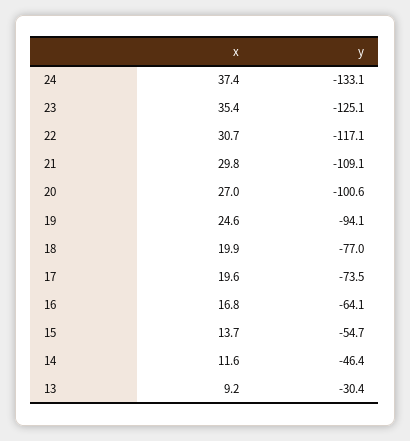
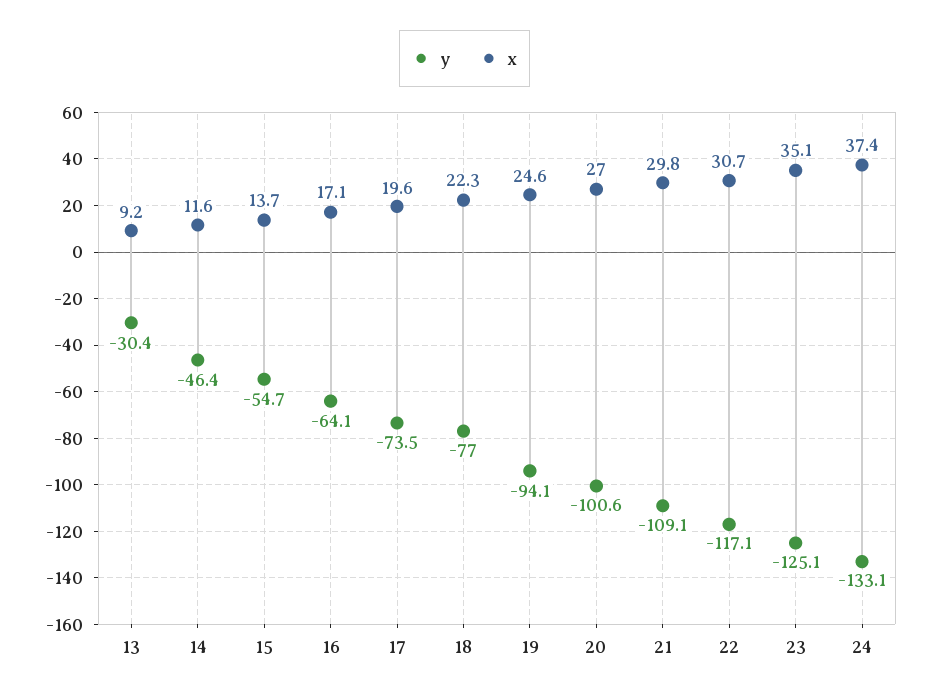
  {
    "x": {
      "24": 37.4,
-     "23": 35.4,
+     "23": 35.1,
      "22": 30.7,
      "21": 29.8,
      "20": 27,
      "19": 24.6,
-     "18": 19.9,
+     "18": 22.3,
      "17": 19.6,
-     "16": 16.8,
+     "16": 17.1,
      "15": 13.7,
      "14": 11.6,
      "13": 9.2
    },
    "y": {
      "24": -133.1,
      "23": -125.1,
      "22": -117.1,
      "21": -109.1,
      "20": -100.6,
      "19": -94.1,
      "18": -77,
      "17": -73.5,
      "16": -64.1,
      "15": -54.7,
      "14": -46.4,
      "13": -30.4
    }
  }

